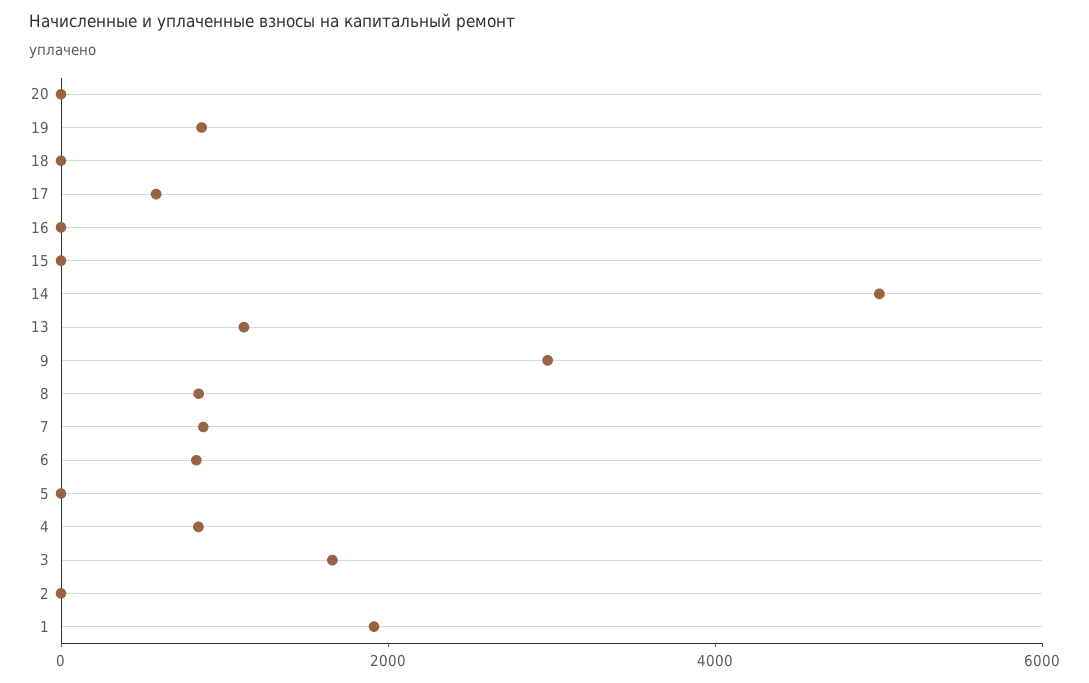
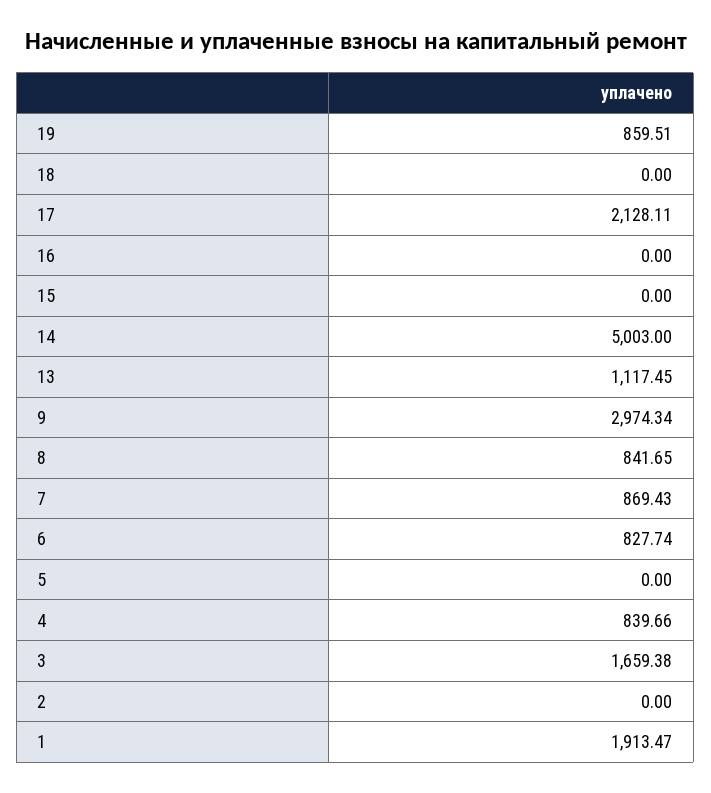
  {
-   "20": 0,
    "19": 859.51,
    "18": 0,
-   "17": 500,
+   "17": 2128.11,
    "16": 0,
    "15": 0,
    "14": 5003,
    "13": 1117.45,
    "9": 2974.34,
    "8": 841.65,
    "7": 869.43,
    "6": 827.74,
    "5": 0,
    "4": 839.66,
    "3": 1659.38,
    "2": 0,
    "1": 1913.47
  }

